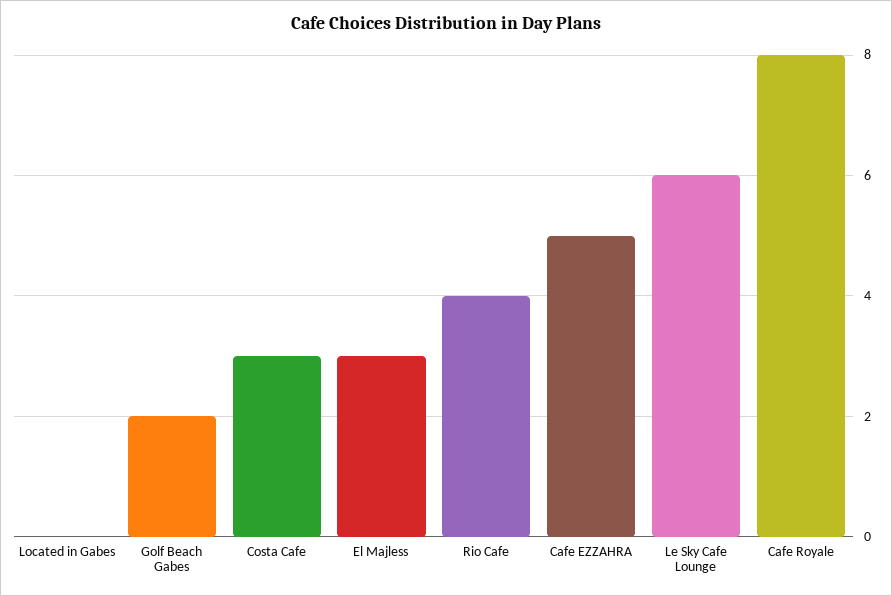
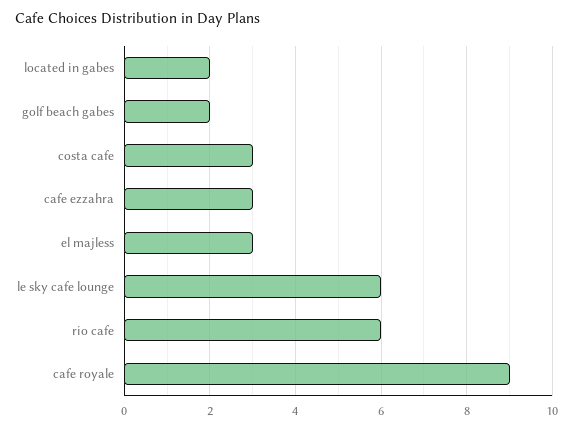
  {
-   "Located in Gabes": 0,
+   "Located in Gabes": 2,
    "Golf Beach Gabes": 2,
    "Costa Cafe": 3,
    "El Majless": 3,
-   "Rio Cafe": 4,
+   "Rio Cafe": 6,
-   "Cafe EZZAHRA": 5,
+   "Cafe EZZAHRA": 3,
    "Le Sky Cafe Lounge": 6,
-   "Cafe Royale": 8
+   "Cafe Royale": 9
  }

